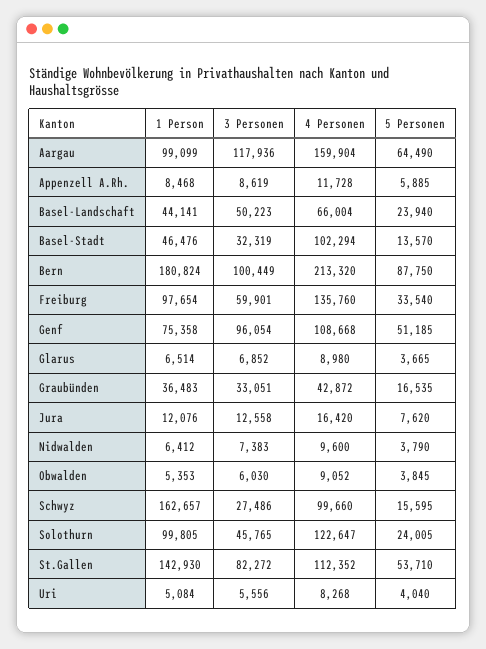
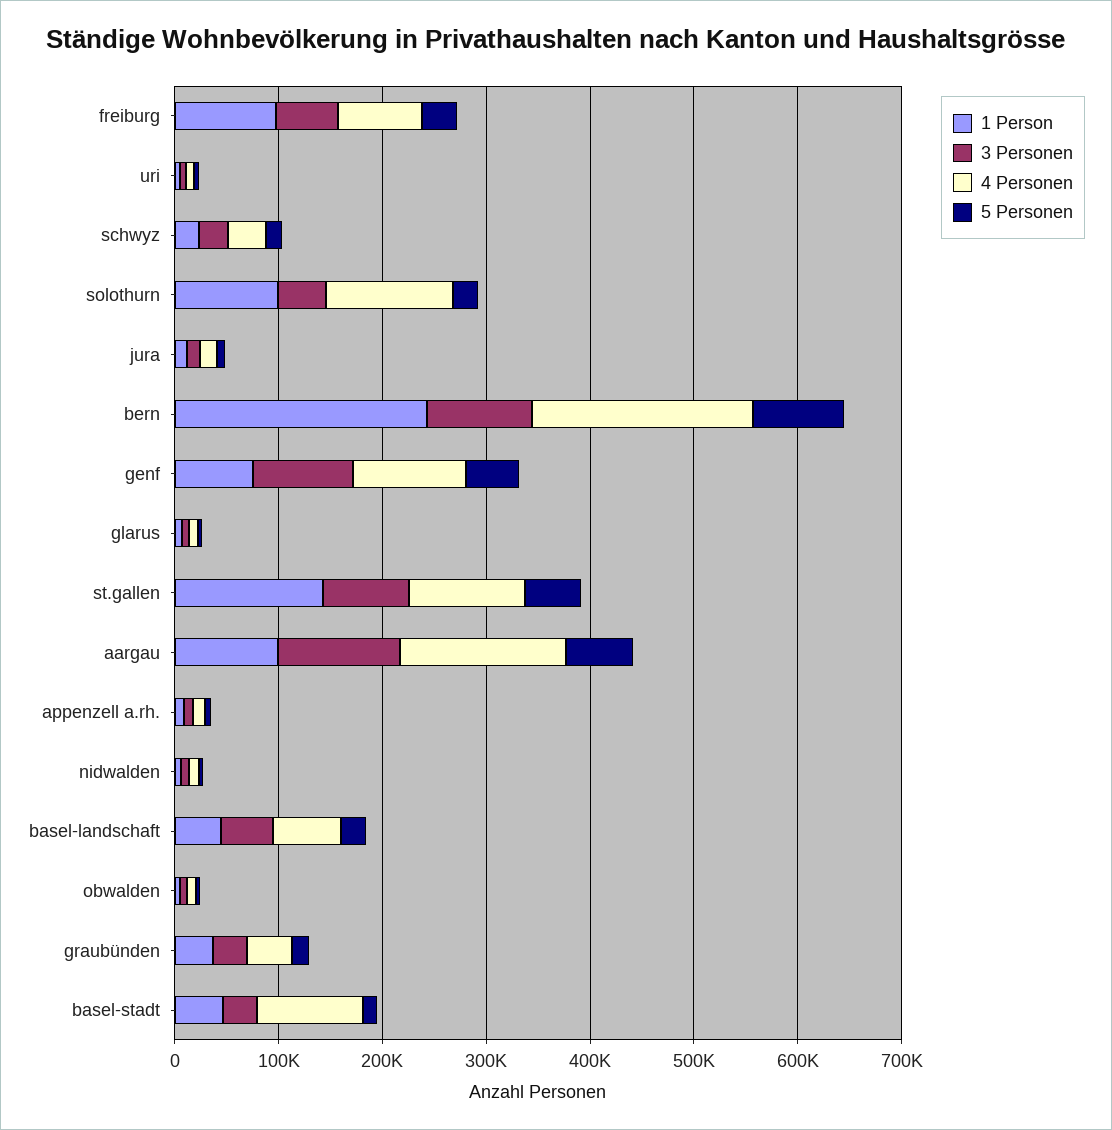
  {
    "1 Person": {
      "Aargau": 99099,
      "Appenzell A.Rh.": 8468,
      "Basel-Landschaft": 44141,
      "Basel-Stadt": 46476,
-     "Bern": 180824,
+     "Bern": 240000,
      "Freiburg": 97654,
      "Genf": 75358,
      "Glarus": 6514,
      "Graubünden": 36483,
      "Jura": 12076,
      "Nidwalden": 6412,
      "Obwalden": 5353,
-     "Schwyz": 162657,
+     "Schwyz": 20000,
      "Solothurn": 99805,
      "St.Gallen": 142930,
      "Uri": 5084
    },
    "3 Personen": {
      "Aargau": 117936,
      "Appenzell A.Rh.": 8619,
      "Basel-Landschaft": 50223,
      "Basel-Stadt": 32319,
      "Bern": 100449,
      "Freiburg": 59901,
      "Genf": 96054,
      "Glarus": 6852,
      "Graubünden": 33051,
      "Jura": 12558,
      "Nidwalden": 7383,
      "Obwalden": 6030,
      "Schwyz": 27486,
      "Solothurn": 45765,
      "St.Gallen": 82272,
      "Uri": 5556
    },
    "4 Personen": {
      "Aargau": 159904,
      "Appenzell A.Rh.": 11728,
      "Basel-Landschaft": 66004,
      "Basel-Stadt": 102294,
      "Bern": 213320,
-     "Freiburg": 135760,
+     "Freiburg": 80000,
      "Genf": 108668,
      "Glarus": 8980,
      "Graubünden": 42872,
      "Jura": 16420,
      "Nidwalden": 9600,
      "Obwalden": 9052,
-     "Schwyz": 99660,
+     "Schwyz": 40000,
      "Solothurn": 122647,
      "St.Gallen": 112352,
      "Uri": 8268
    },
    "5 Personen": {
      "Aargau": 64490,
      "Appenzell A.Rh.": 5885,
      "Basel-Landschaft": 23940,
      "Basel-Stadt": 13570,
      "Bern": 87750,
      "Freiburg": 33540,
      "Genf": 51185,
      "Glarus": 3665,
      "Graubünden": 16535,
      "Jura": 7620,
      "Nidwalden": 3790,
      "Obwalden": 3845,
      "Schwyz": 15595,
      "Solothurn": 24005,
      "St.Gallen": 53710,
      "Uri": 4040
    }
  }

